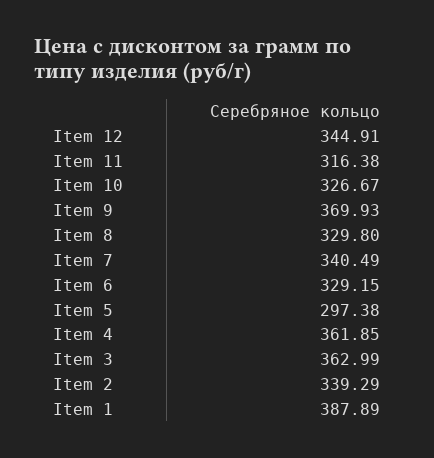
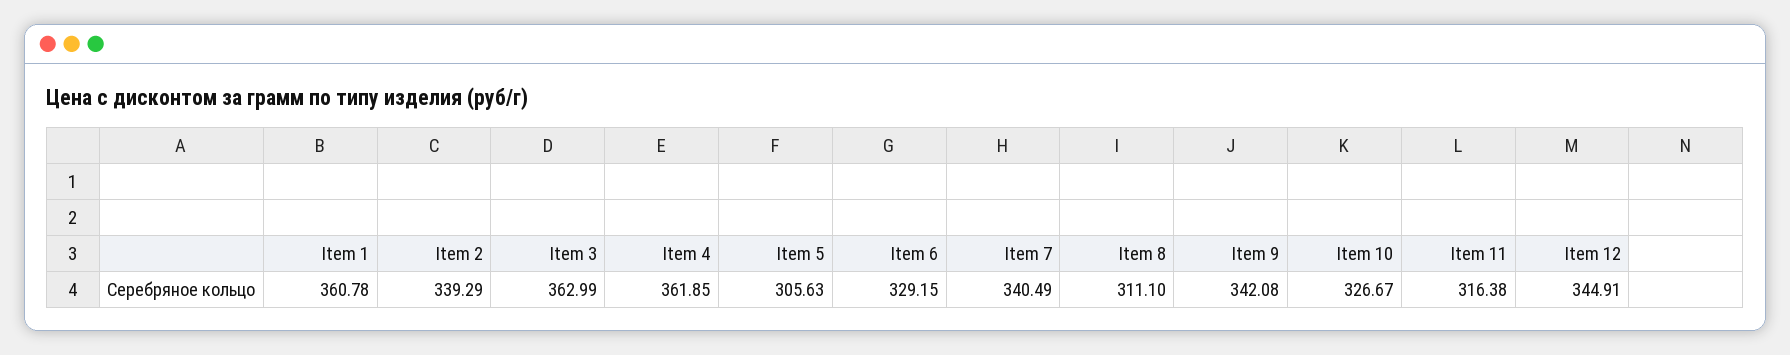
  {
    "Item 12": 344.91,
    "Item 11": 316.38,
    "Item 10": 326.67,
-   "Item 9": 369.93,
+   "Item 9": 342.08,
-   "Item 8": 329.8,
+   "Item 8": 311.1,
    "Item 7": 340.49,
    "Item 6": 329.15,
-   "Item 5": 297.38,
+   "Item 5": 305.63,
    "Item 4": 361.85,
    "Item 3": 362.99,
    "Item 2": 339.29,
-   "Item 1": 387.89
+   "Item 1": 360.78
  }

